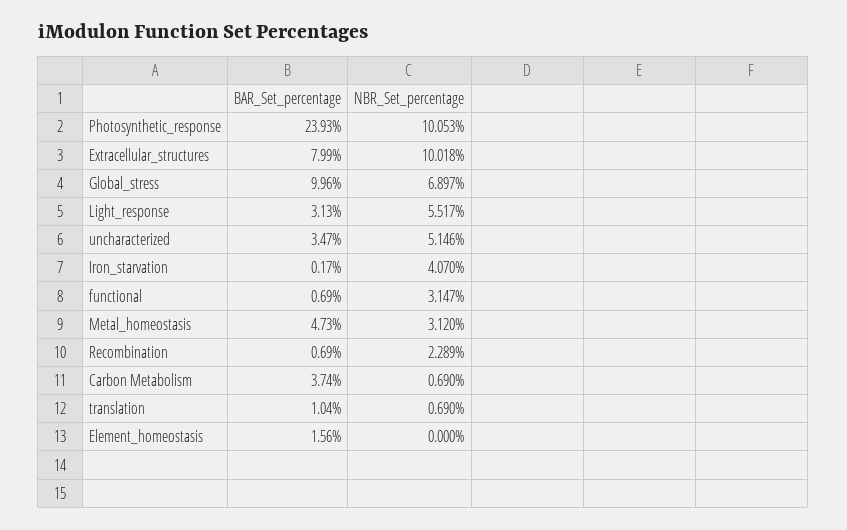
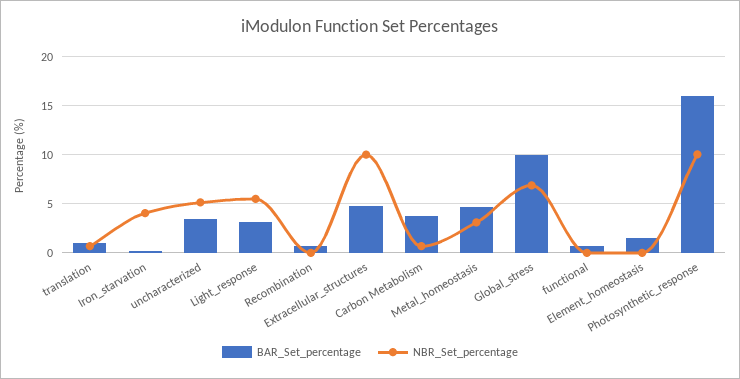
  {
    "BAR_Set_percentage": {
-     "Photosynthetic_response": 23.93,
+     "Photosynthetic_response": 16,
-     "Extracellular_structures": 7.99,
+     "Extracellular_structures": 5,
      "Global_stress": 9.96,
      "Light_response": 3.13,
      "uncharacterized": 3.47,
      "Iron_starvation": 0.17,
      "functional": 0.69,
      "Metal_homeostasis": 4.73,
      "Recombination": 0.69,
      "Carbon Metabolism": 3.74,
      "translation": 1.04,
      "Element_homeostasis": 1.56
    },
    "NBR_Set_percentage": {
      "Photosynthetic_response": 10.053,
      "Extracellular_structures": 10.018,
      "Global_stress": 6.897,
      "Light_response": 5.517,
      "uncharacterized": 5.146,
      "Iron_starvation": 4.07,
-     "functional": 3.147,
+     "functional": 0,
      "Metal_homeostasis": 3.12,
-     "Recombination": 2.289,
+     "Recombination": 0,
      "Carbon Metabolism": 0.69,
      "translation": 0.69,
      "Element_homeostasis": 0
    }
  }

